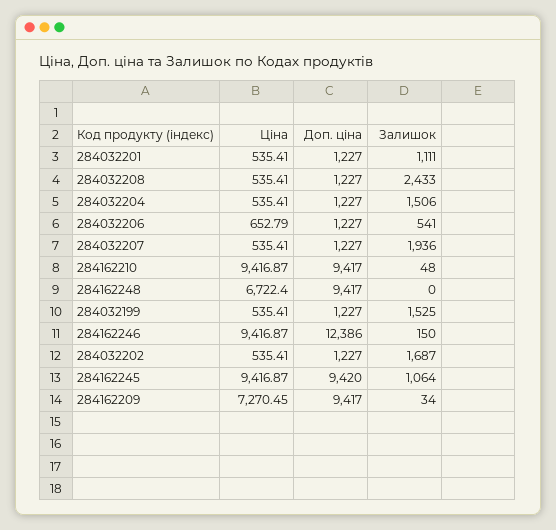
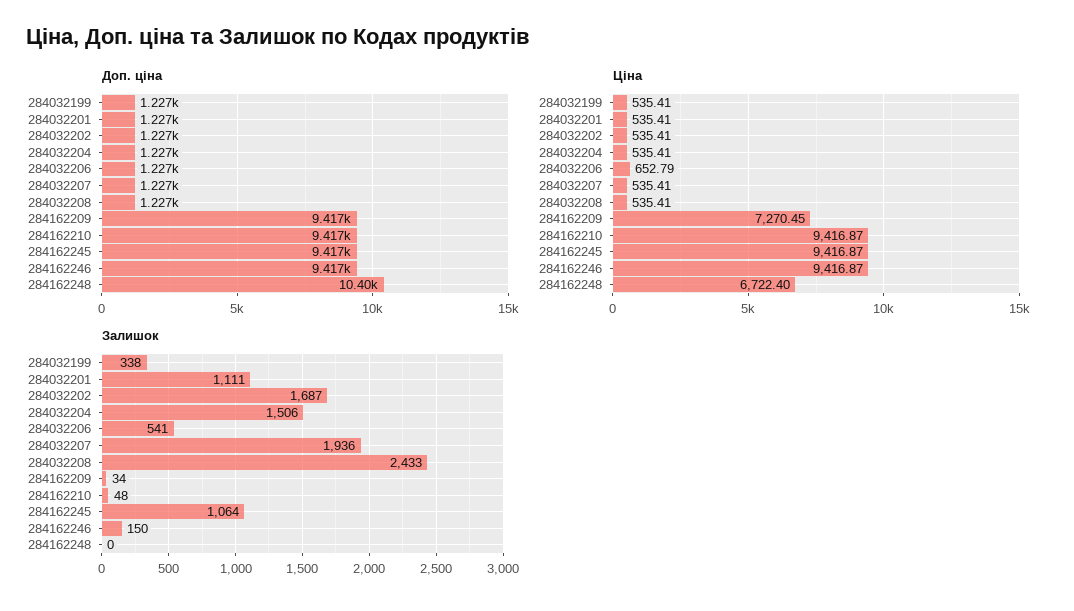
  {
    "Ціна": {
      "284032201": 535.41,
      "284032208": 535.41,
      "284032204": 535.41,
      "284032206": 652.79,
      "284032207": 535.41,
      "284162210": 9416.87,
      "284162248": 6722.4,
      "284032199": 535.41,
      "284162246": 9416.87,
      "284032202": 535.41,
      "284162245": 9416.87,
      "284162209": 7270.45
    },
    "Доп. ціна": {
      "284032201": 1227,
      "284032208": 1227,
      "284032204": 1227,
      "284032206": 1227,
      "284032207": 1227,
      "284162210": 9417,
-     "284162248": 9417,
+     "284162248": 10400,
      "284032199": 1227,
-     "284162246": 12386,
+     "284162246": 9417,
      "284032202": 1227,
-     "284162245": 9420,
+     "284162245": 9417,
      "284162209": 9417
    },
    "Залишок": {
      "284032201": 1111,
      "284032208": 2433,
      "284032204": 1506,
      "284032206": 541,
      "284032207": 1936,
      "284162210": 48,
      "284162248": 0,
-     "284032199": 1525,
+     "284032199": 338,
      "284162246": 150,
      "284032202": 1687,
      "284162245": 1064,
      "284162209": 34
    }
  }

